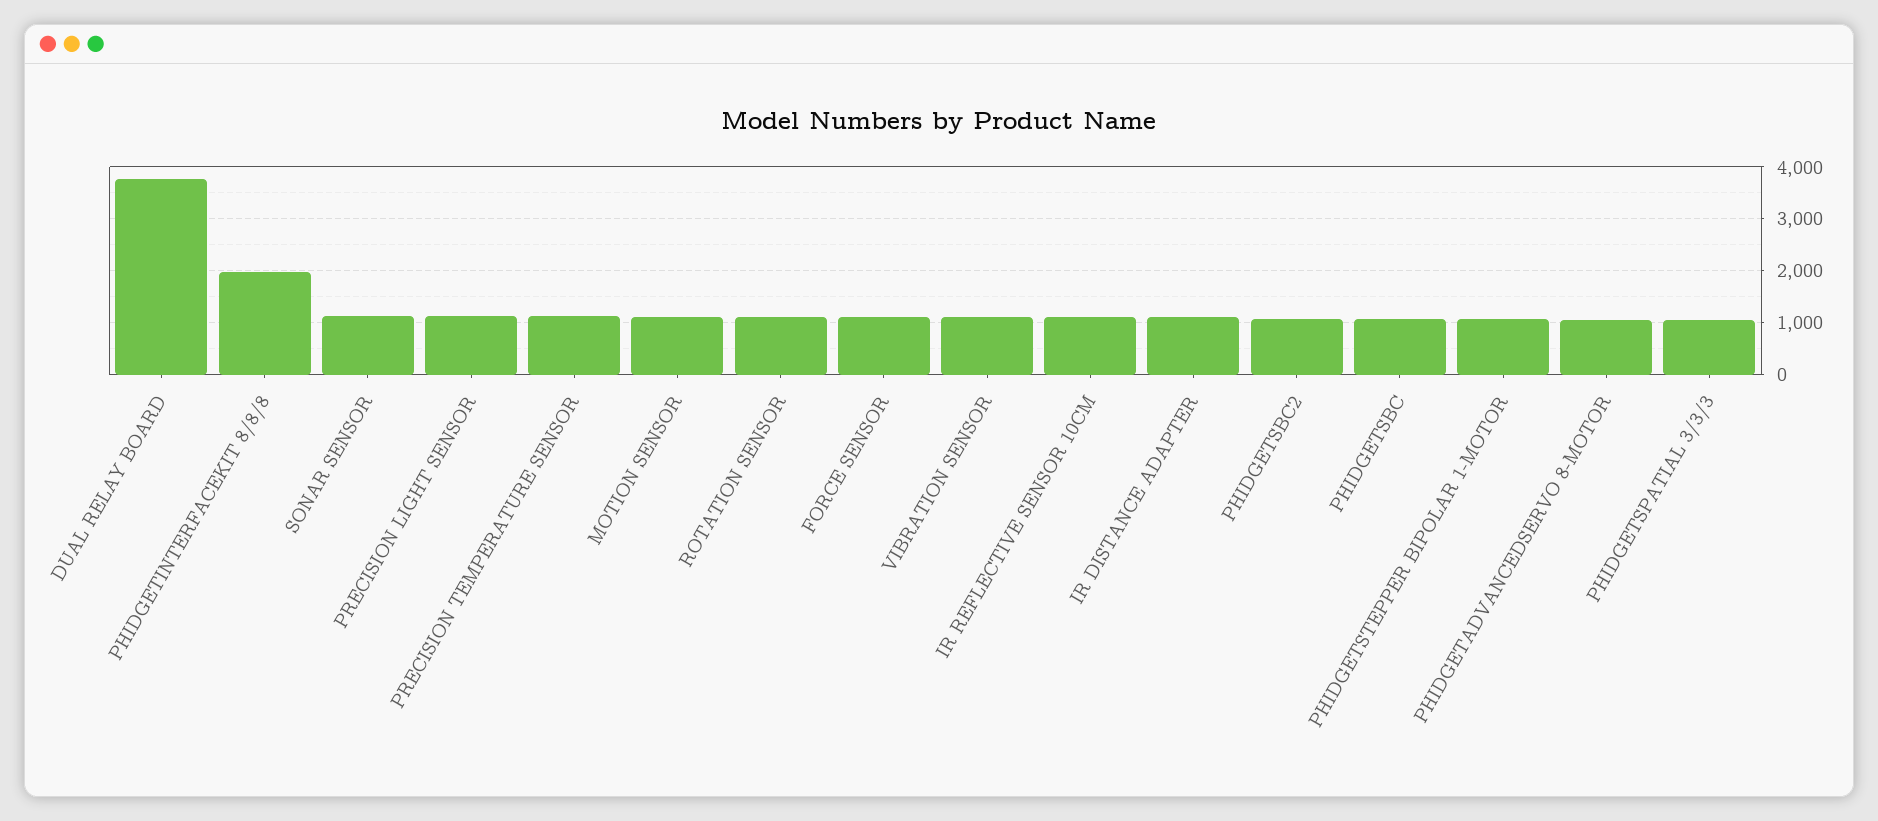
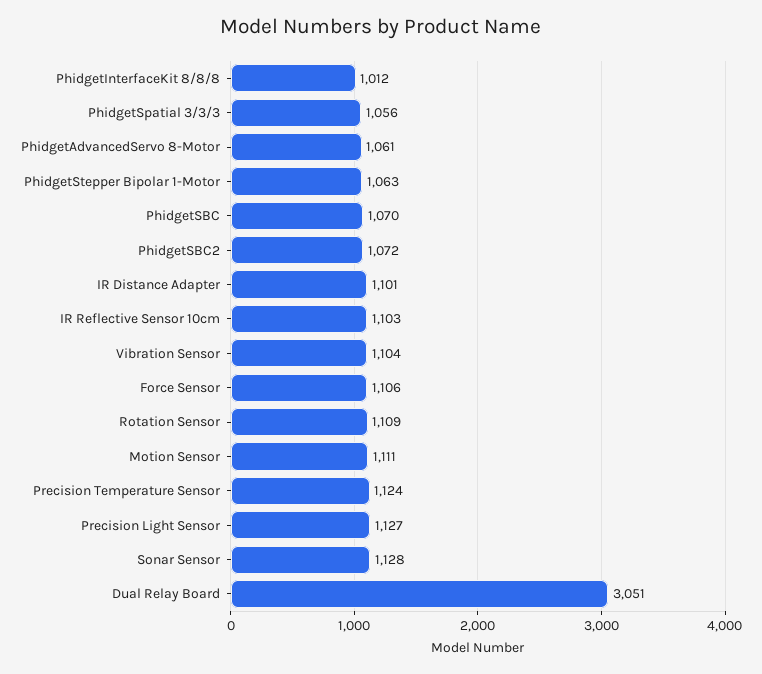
  {
-   "DUAL RELAY BOARD": 3800,
+   "DUAL RELAY BOARD": 3051,
-   "PHIDGETINTERFACEKIT 8/8/8": 2000,
+   "PHIDGETINTERFACEKIT 8/8/8": 1012,
    "SONAR SENSOR": 1128,
    "PRECISION LIGHT SENSOR": 1127,
    "PRECISION TEMPERATURE SENSOR": 1124,
    "MOTION SENSOR": 1111,
    "ROTATION SENSOR": 1109,
    "FORCE SENSOR": 1106,
    "VIBRATION SENSOR": 1104,
    "IR REFLECTIVE SENSOR 10CM": 1103,
    "IR DISTANCE ADAPTER": 1101,
    "PHIDGETSBC2": 1072,
    "PHIDGETSBC": 1070,
    "PHIDGETSTEPPER BIPOLAR 1-MOTOR": 1063,
    "PHIDGETADVANCEDSERVO 8-MOTOR": 1061,
    "PHIDGETSPATIAL 3/3/3": 1056
  }

